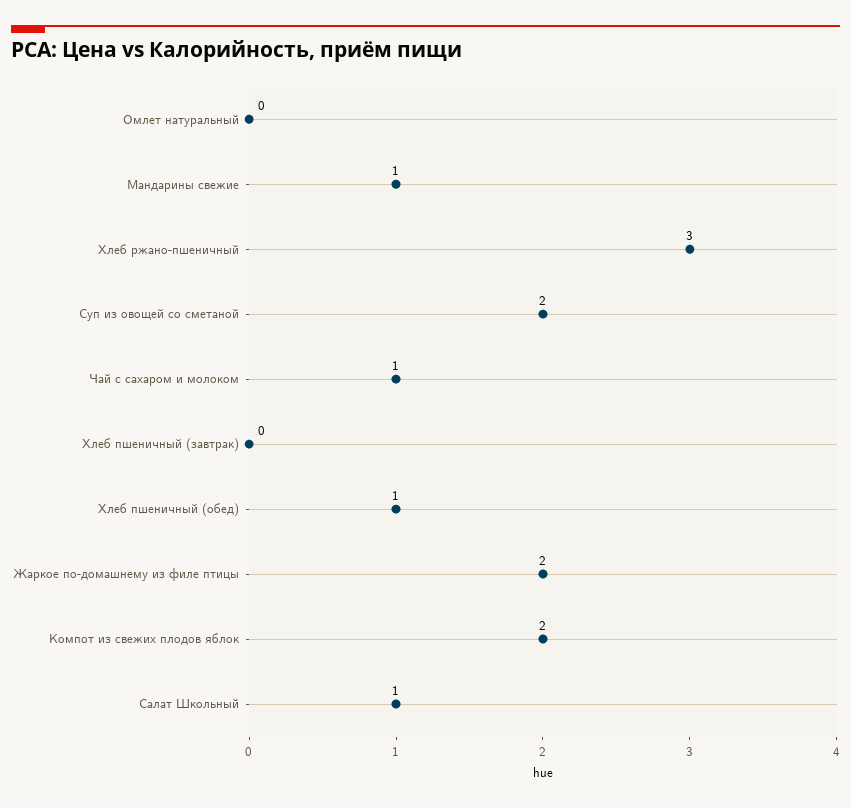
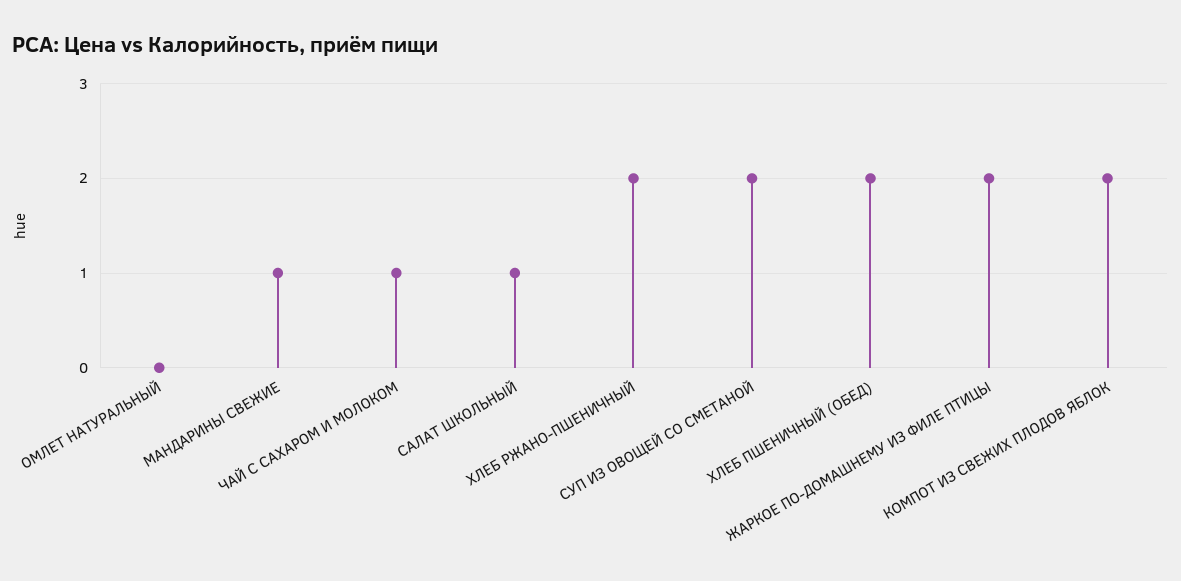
  {
    "Омлет натуральный": 0,
    "Мандарины свежие": 1,
-   "Хлеб ржано-пшеничный": 3,
+   "Хлеб ржано-пшеничный": 2,
    "Суп из овощей со сметаной": 2,
    "Чай с сахаром и молоком": 1,
-   "Хлеб пшеничный (завтрак)": 0,
-   "Хлеб пшеничный (обед)": 1,
+   "Хлеб пшеничный (обед)": 2,
    "Жаркое по-домашнему из филе птицы": 2,
    "Компот из свежих плодов яблок": 2,
    "Салат Школьный": 1
  }

